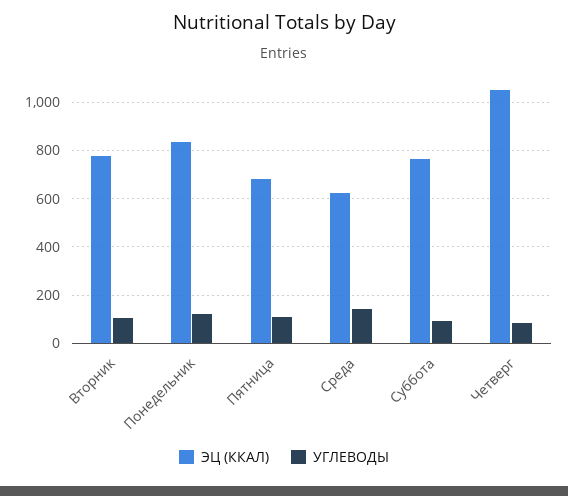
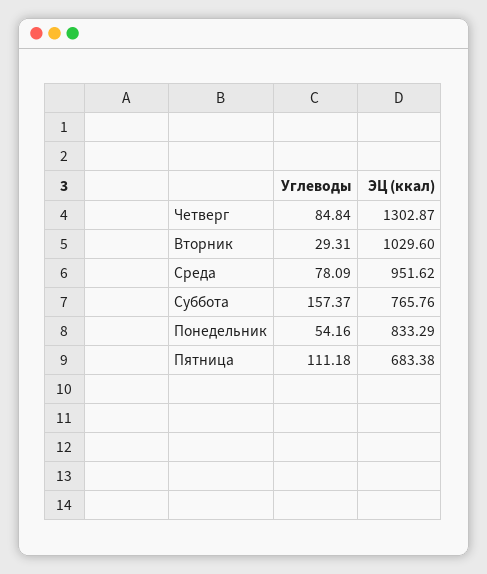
  {
    "ЭЦ (ККАЛ)": {
-     "Вторник": 775,
+     "Вторник": 1029.6,
      "Понедельник": 833.29,
      "Пятница": 683.38,
-     "Среда": 625,
+     "Среда": 951.62,
      "Суббота": 765.76,
-     "Четверг": 1050
+     "Четверг": 1302.87
    },
    "УГЛЕВОДЫ": {
-     "Вторник": 100,
+     "Вторник": 29.31,
-     "Понедельник": 125,
+     "Понедельник": 54.16,
      "Пятница": 111.18,
-     "Среда": 150,
+     "Среда": 78.09,
-     "Суббота": 100,
+     "Суббота": 157.37,
      "Четверг": 84.84
    }
  }

